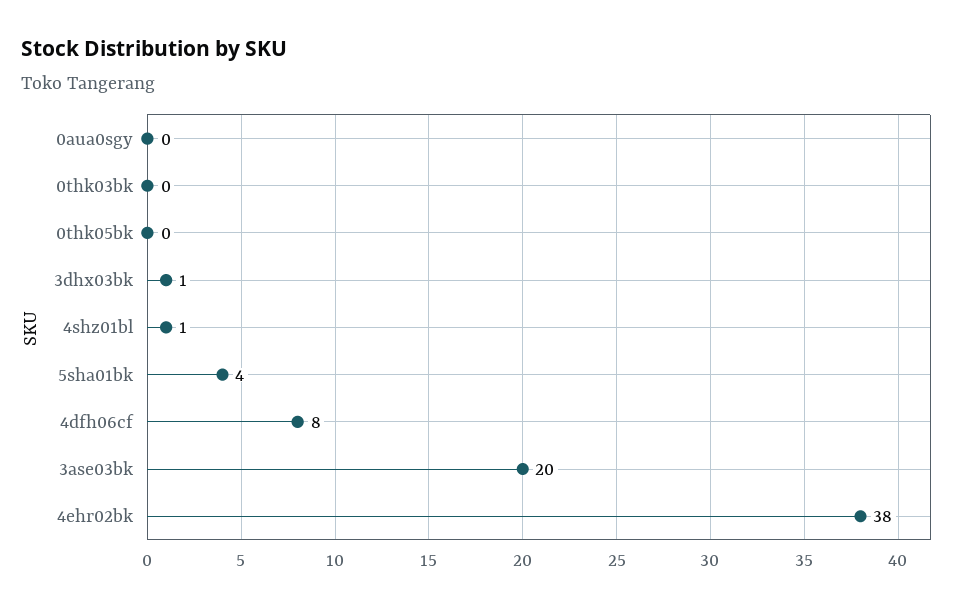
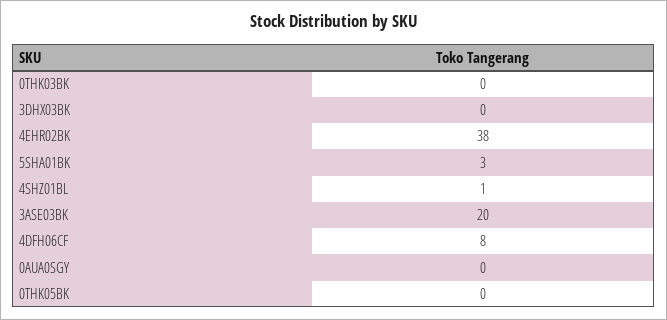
  {
    "0aua0sgy": 0,
    "0thk03bk": 0,
    "0thk05bk": 0,
-   "3dhx03bk": 1,
+   "3dhx03bk": 0,
    "4shz01bl": 1,
-   "5sha01bk": 4,
+   "5sha01bk": 3,
    "4dfh06cf": 8,
    "3ase03bk": 20,
    "4ehr02bk": 38
  }

